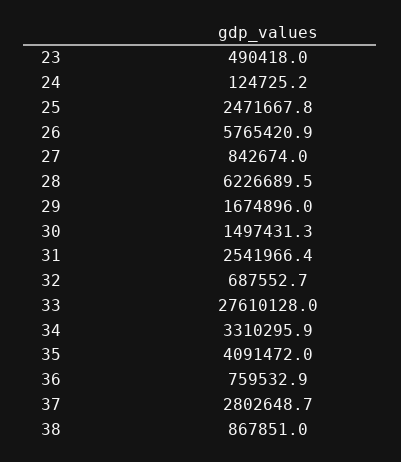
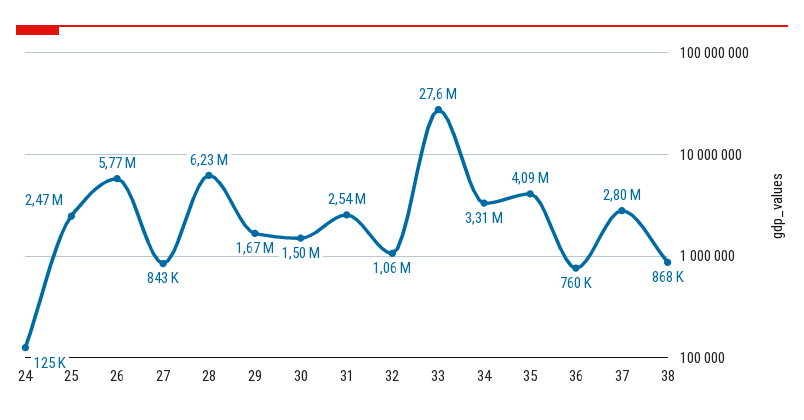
  {
-   "23": 490418,
    "24": 124725.2,
    "25": 2471667.8,
    "26": 5765420.9,
    "27": 842674,
    "28": 6226689.5,
    "29": 1674896,
    "30": 1497431.3,
    "31": 2541966.4,
-   "32": 687552.7,
+   "32": 1060000,
    "33": 27610128,
    "34": 3310295.9,
    "35": 4091472,
    "36": 759532.9,
    "37": 2802648.7,
    "38": 867851
  }

